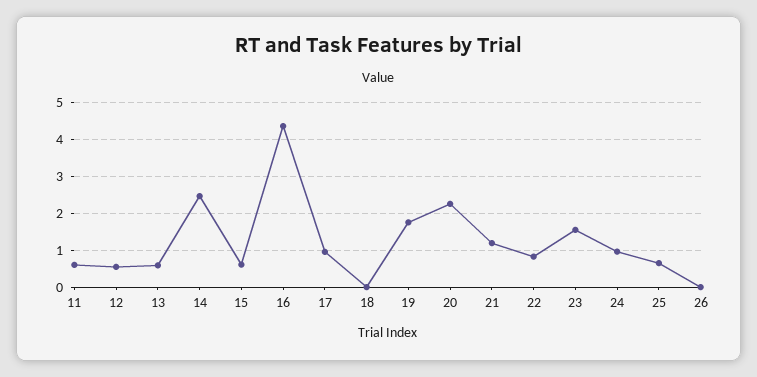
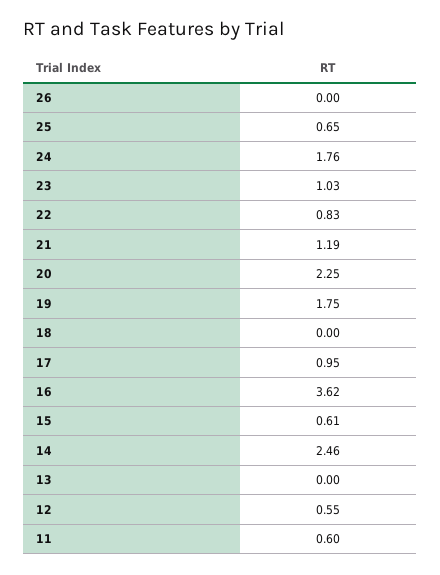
  {
    "11": 0.6,
    "12": 0.55,
-   "13": 0.6,
+   "13": 0,
    "14": 2.46,
    "15": 0.61,
-   "16": 4.4,
+   "16": 3.62,
    "17": 0.95,
    "18": 0,
    "19": 1.75,
    "20": 2.25,
    "21": 1.19,
    "22": 0.83,
-   "23": 1.6,
+   "23": 1.03,
-   "24": 1,
+   "24": 1.76,
    "25": 0.65,
    "26": 0
  }

